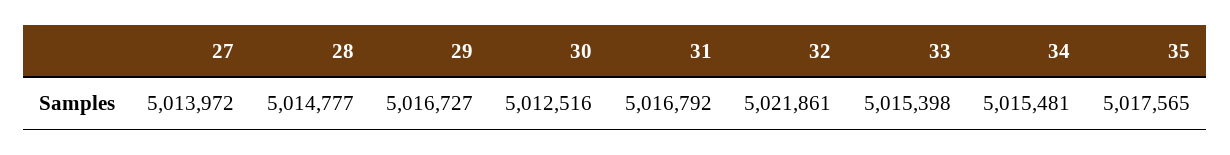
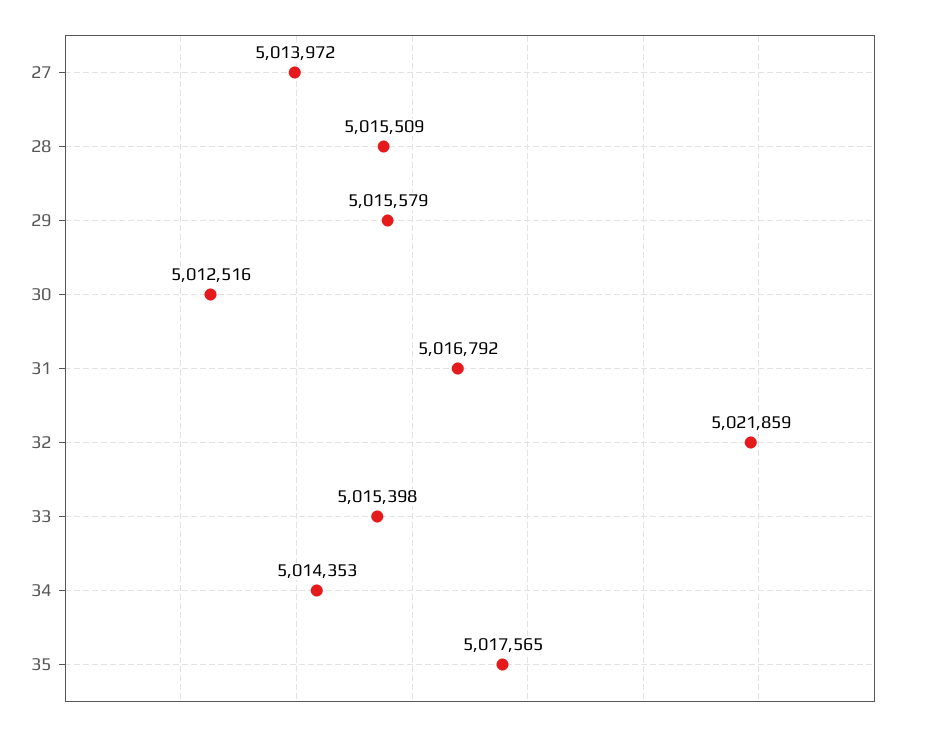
  {
    "27": 5013972,
-   "28": 5014777,
+   "28": 5015509,
-   "29": 5016727,
+   "29": 5015579,
    "30": 5012516,
    "31": 5016792,
-   "32": 5021861,
+   "32": 5021859,
    "33": 5015398,
-   "34": 5015481,
+   "34": 5014353,
    "35": 5017565
  }

